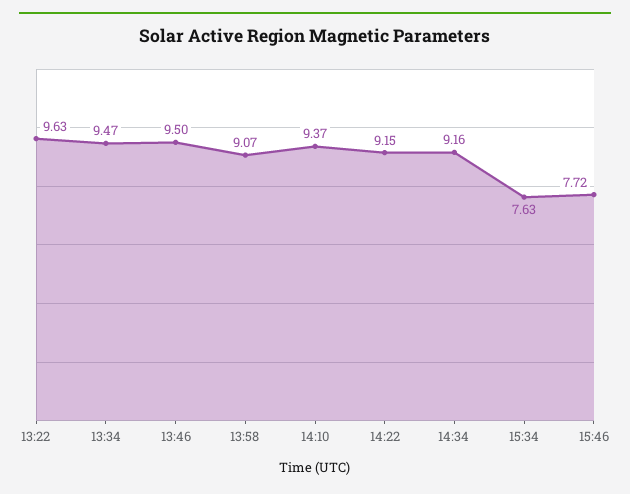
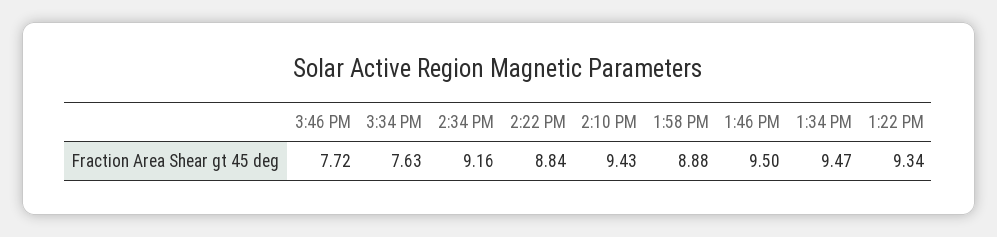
  {
-   "13:22": 9.63,
+   "13:22": 9.34,
    "13:34": 9.47,
    "13:46": 9.5,
-   "13:58": 9.07,
+   "13:58": 8.88,
-   "14:10": 9.37,
+   "14:10": 9.43,
-   "14:22": 9.15,
+   "14:22": 8.84,
    "14:34": 9.16,
    "15:34": 7.63,
    "15:46": 7.72
  }

